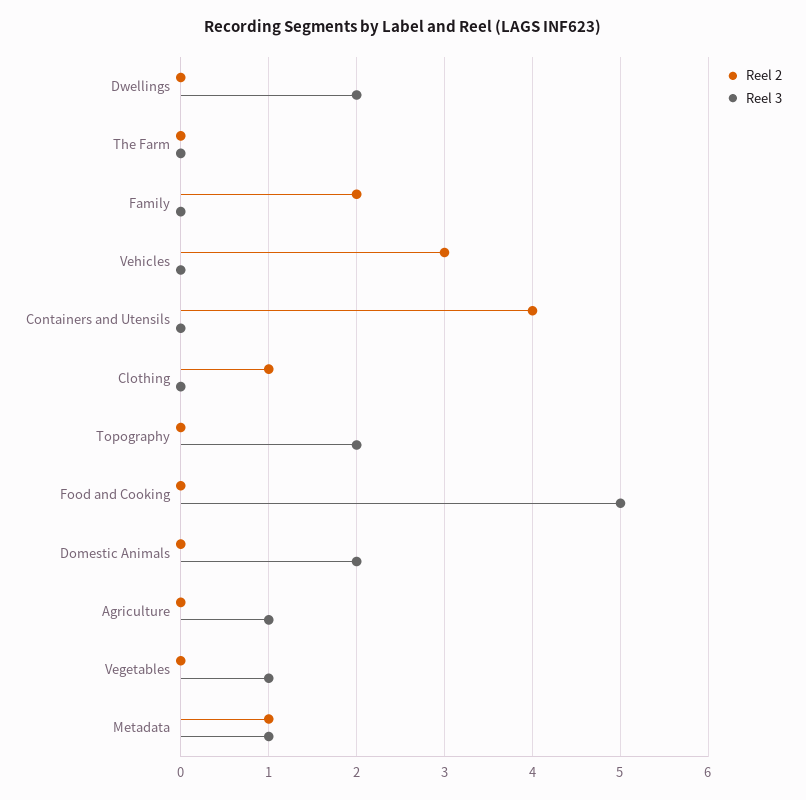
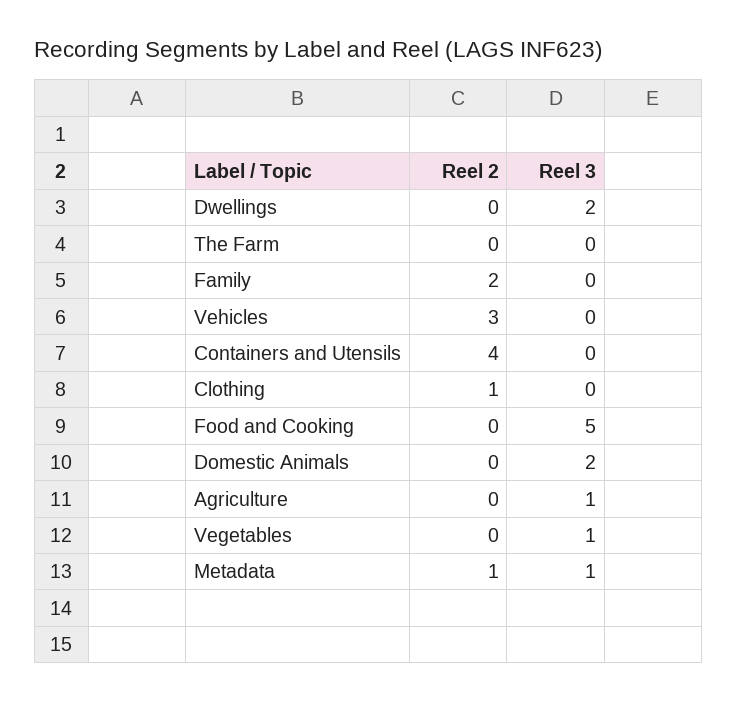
  {
    "Reel 2": {
      "Dwellings": 0,
      "The Farm": 0,
      "Family": 2,
      "Vehicles": 3,
      "Containers and Utensils": 4,
      "Clothing": 1,
-     "Topography": 0,
      "Food and Cooking": 0,
      "Domestic Animals": 0,
      "Agriculture": 0,
      "Vegetables": 0,
      "Metadata": 1
    },
    "Reel 3": {
      "Dwellings": 2,
      "The Farm": 0,
      "Family": 0,
      "Vehicles": 0,
      "Containers and Utensils": 0,
      "Clothing": 0,
-     "Topography": 2,
      "Food and Cooking": 5,
      "Domestic Animals": 2,
      "Agriculture": 1,
      "Vegetables": 1,
      "Metadata": 1
    }
  }

